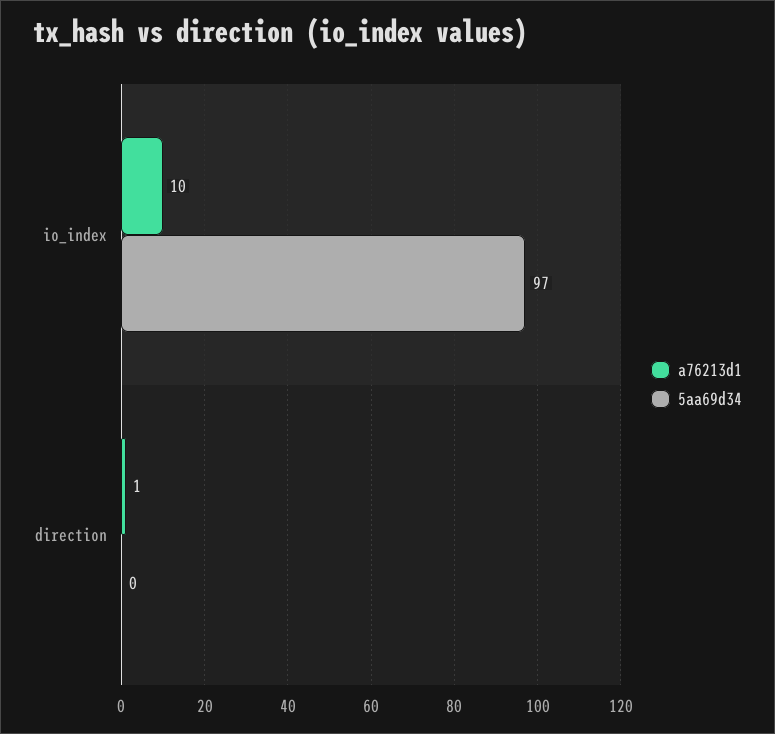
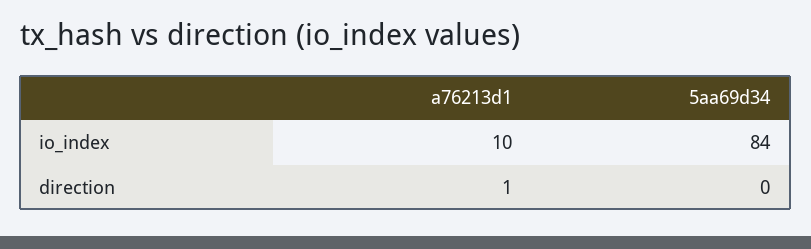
  {
    "a76213d1": {
      "io_index": 10,
      "direction": 1
    },
    "5aa69d34": {
-     "io_index": 97,
+     "io_index": 84,
      "direction": 0
    }
  }

